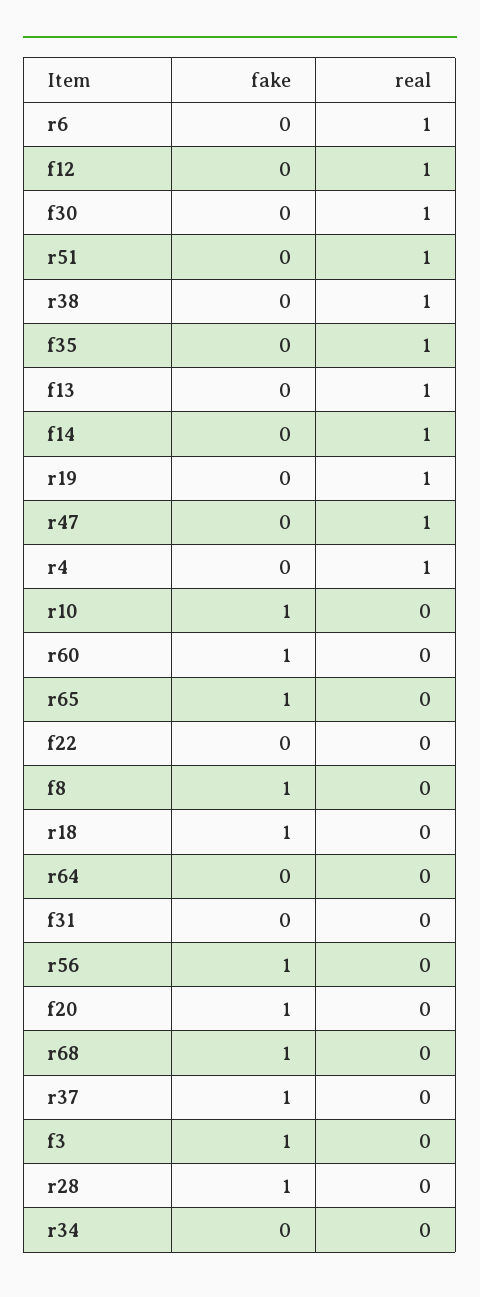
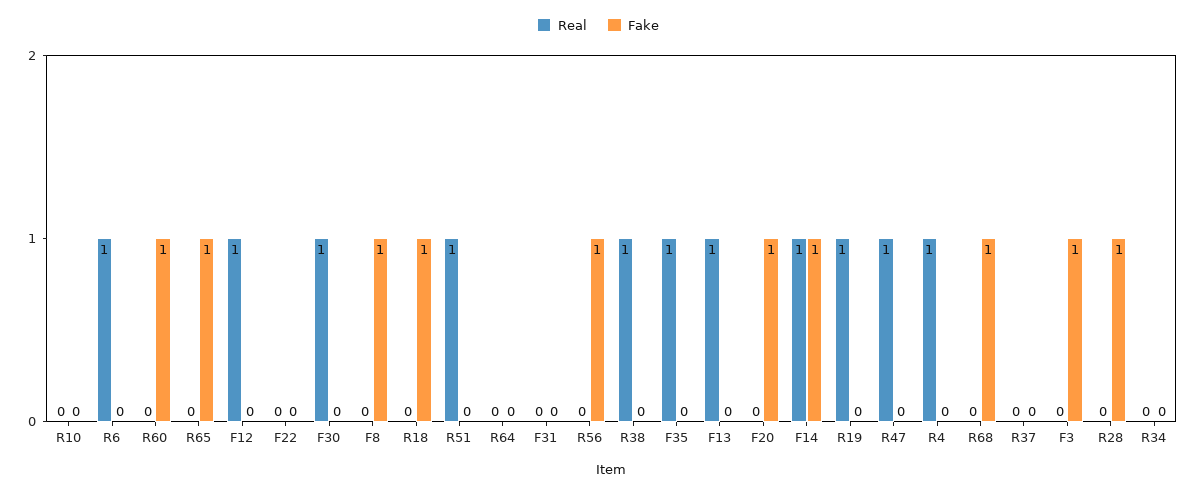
  {
    "fake": {
      "r6": 0,
      "f12": 0,
      "f30": 0,
      "r51": 0,
      "r38": 0,
      "f35": 0,
      "f13": 0,
-     "f14": 0,
+     "f14": 1,
      "r19": 0,
      "r47": 0,
      "r4": 0,
-     "r10": 1,
+     "r10": 0,
      "r60": 1,
      "r65": 1,
      "f22": 0,
      "f8": 1,
      "r18": 1,
      "r64": 0,
      "f31": 0,
      "r56": 1,
      "f20": 1,
      "r68": 1,
-     "r37": 1,
+     "r37": 0,
      "f3": 1,
      "r28": 1,
      "r34": 0
    },
    "real": {
      "r6": 1,
      "f12": 1,
      "f30": 1,
      "r51": 1,
      "r38": 1,
      "f35": 1,
      "f13": 1,
      "f14": 1,
      "r19": 1,
      "r47": 1,
      "r4": 1,
      "r10": 0,
      "r60": 0,
      "r65": 0,
      "f22": 0,
      "f8": 0,
      "r18": 0,
      "r64": 0,
      "f31": 0,
      "r56": 0,
      "f20": 0,
      "r68": 0,
      "r37": 0,
      "f3": 0,
      "r28": 0,
      "r34": 0
    }
  }

